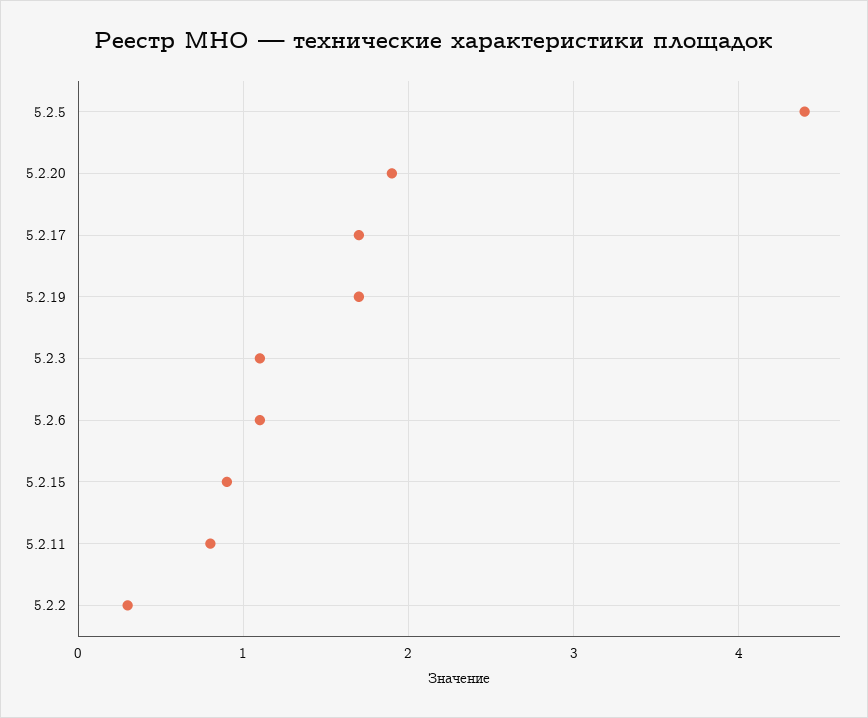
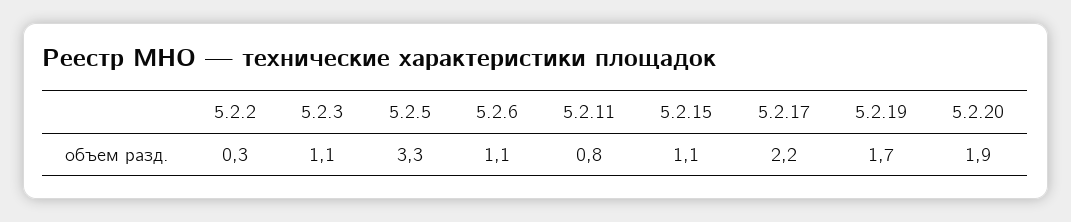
  {
-   "5.2.5": 4.4,
+   "5.2.5": 3.3,
    "5.2.20": 1.9,
-   "5.2.17": 1.7,
+   "5.2.17": 2.2,
    "5.2.19": 1.7,
    "5.2.3": 1.1,
    "5.2.6": 1.1,
-   "5.2.15": 0.9,
+   "5.2.15": 1.1,
    "5.2.11": 0.8,
    "5.2.2": 0.3
  }

